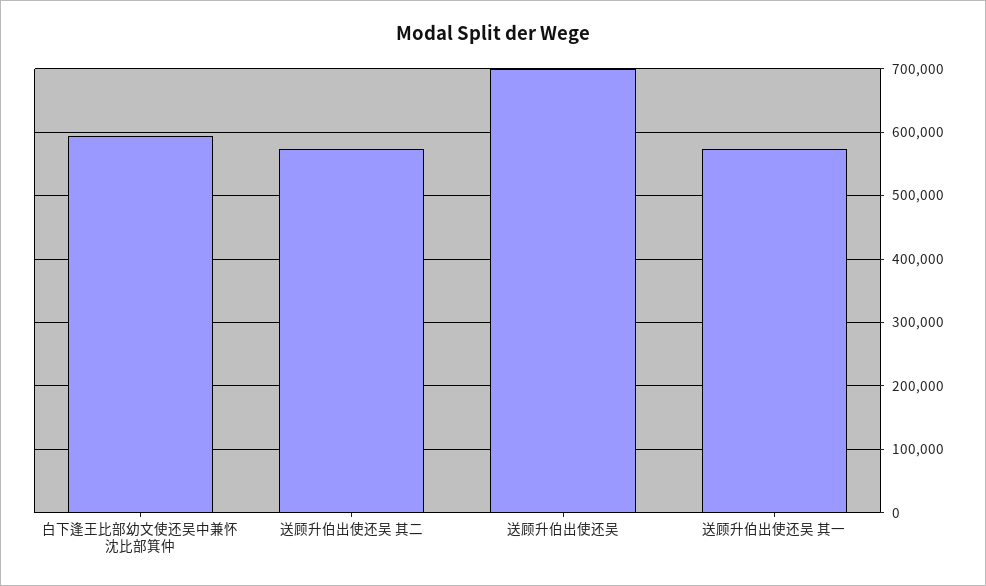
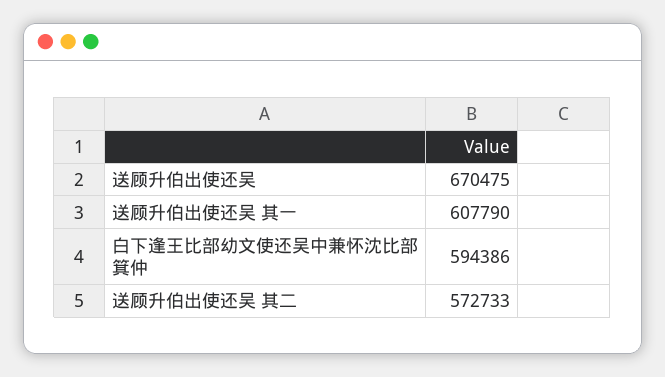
  {
    "白下逢王比部幼文使还吴中兼怀沈比部箕仲": 594386,
    "送顾升伯出使还吴 其二": 572733,
-   "送顾升伯出使还吴": 700000,
+   "送顾升伯出使还吴": 670475,
-   "送顾升伯出使还吴 其一": 570000
+   "送顾升伯出使还吴 其一": 607790
  }

